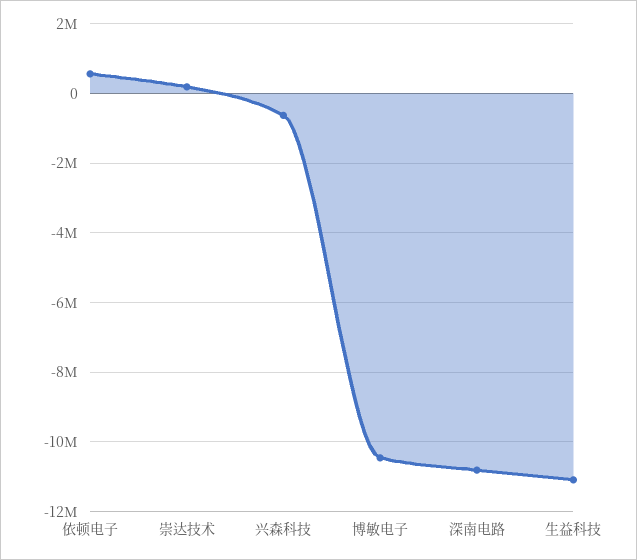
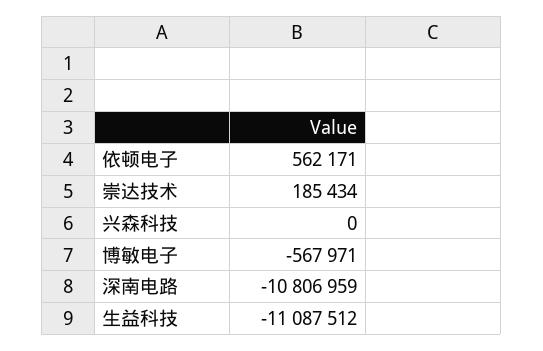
  {
    "依顿电子": 562171,
    "崇达技术": 185434,
-   "兴森科技": -600000,
+   "兴森科技": 0,
-   "博敏电子": -10400000,
+   "博敏电子": -567971,
    "深南电路": -10806959,
    "生益科技": -11087512
  }

